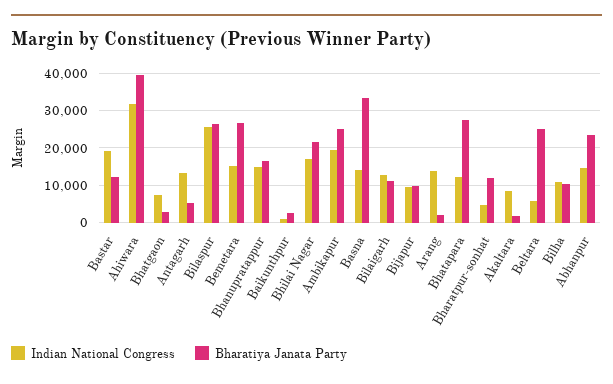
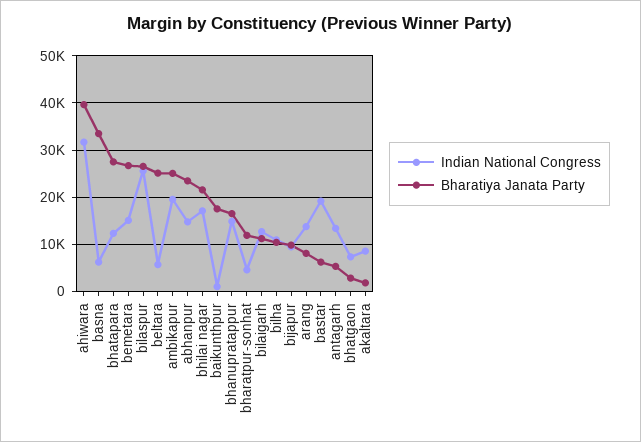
  {
    "Indian National Congress": {
      "Bastar": 20000,
      "Ahiwara": 32000,
      "Bhatgaon": 8000,
      "Antagarh": 14000,
      "Bilaspur": 26000,
      "Bemetara": 16000,
      "Bhanupratappur": 14000,
      "Baikunthpur": 2000,
      "Bhilai Nagar": 18000,
      "Ambikapur": 20000,
-     "Basna": 14000,
+     "Basna": 6000,
      "Bilaigarh": 12000,
      "Bijapur": 10000,
      "Arang": 14000,
      "Bhatapara": 12000,
      "Bharatpur-sonhat": 4000,
      "Akaltara": 8000,
      "Beltara": 6000,
      "Bilha": 10000,
      "Abhanpur": 14000
    },
    "Bharatiya Janata Party": {
-     "Bastar": 12000,
+     "Bastar": 6000,
      "Ahiwara": 40000,
      "Bhatgaon": 2000,
      "Antagarh": 6000,
      "Bilaspur": 26000,
      "Bemetara": 26000,
      "Bhanupratappur": 16000,
-     "Baikunthpur": 2000,
+     "Baikunthpur": 18000,
      "Bhilai Nagar": 22000,
      "Ambikapur": 26000,
      "Basna": 34000,
      "Bilaigarh": 12000,
      "Bijapur": 10000,
-     "Arang": 2000,
+     "Arang": 8000,
      "Bhatapara": 28000,
      "Bharatpur-sonhat": 12000,
      "Akaltara": 2000,
      "Beltara": 26000,
      "Bilha": 10000,
      "Abhanpur": 24000
    }
  }

